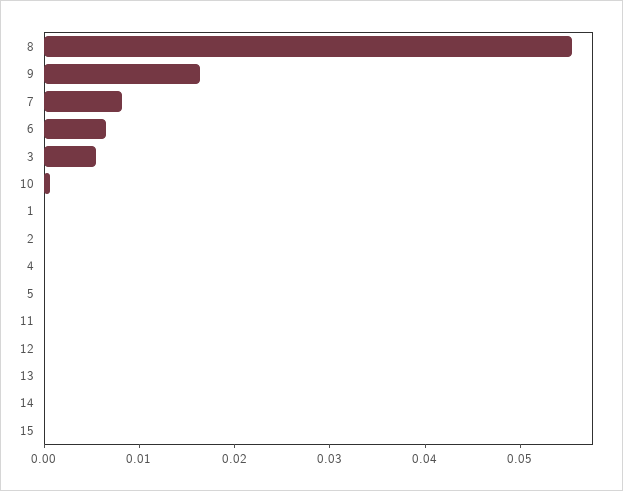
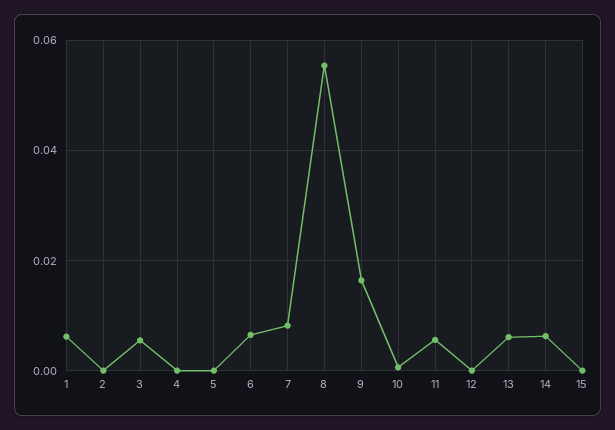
  {
    "8": 0.056,
    "9": 0.016,
    "7": 0.008,
    "6": 0.006,
    "3": 0.006,
    "10": 0,
-   "1": 0,
+   "1": 0.006,
    "2": 0,
    "4": 0,
    "5": 0,
-   "11": 0,
+   "11": 0.006,
    "12": 0,
-   "13": 0,
+   "13": 0.006,
-   "14": 0,
+   "14": 0.006,
    "15": 0
  }

